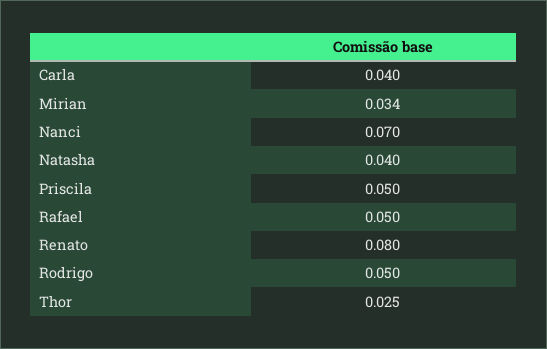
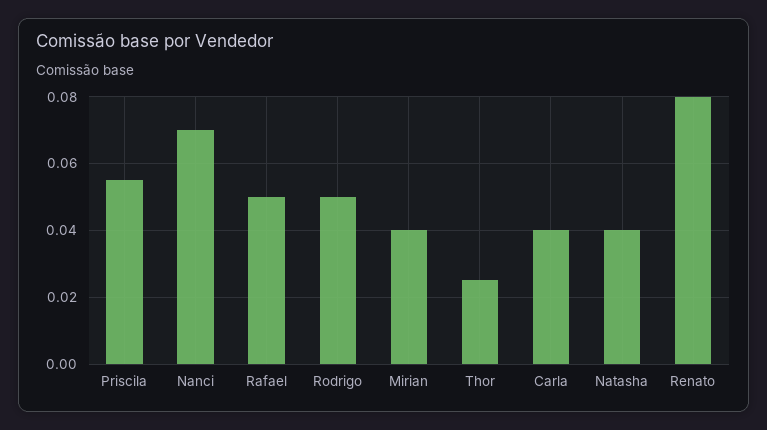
  {
    "Carla": 0.04,
-   "Mirian": 0.034,
+   "Mirian": 0.04,
    "Nanci": 0.07,
    "Natasha": 0.04,
-   "Priscila": 0.05,
+   "Priscila": 0.055,
    "Rafael": 0.05,
    "Renato": 0.08,
    "Rodrigo": 0.05,
    "Thor": 0.025
  }

